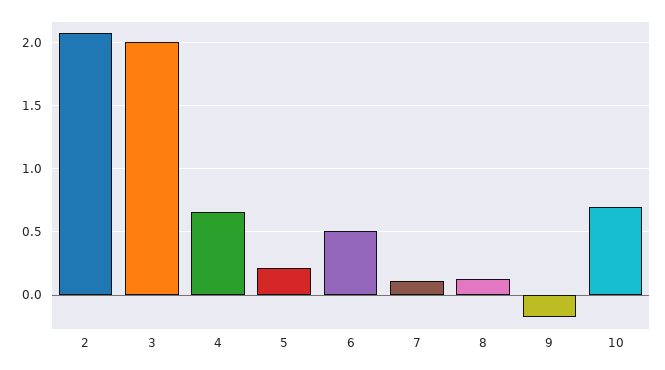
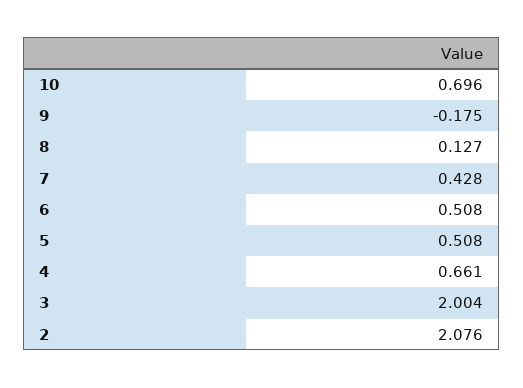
  {
    "2": 2.076,
    "3": 2.004,
    "4": 0.661,
-   "5": 0.2,
+   "5": 0.508,
    "6": 0.508,
-   "7": 0.1,
+   "7": 0.428,
    "8": 0.127,
    "9": -0.175,
    "10": 0.696
  }

